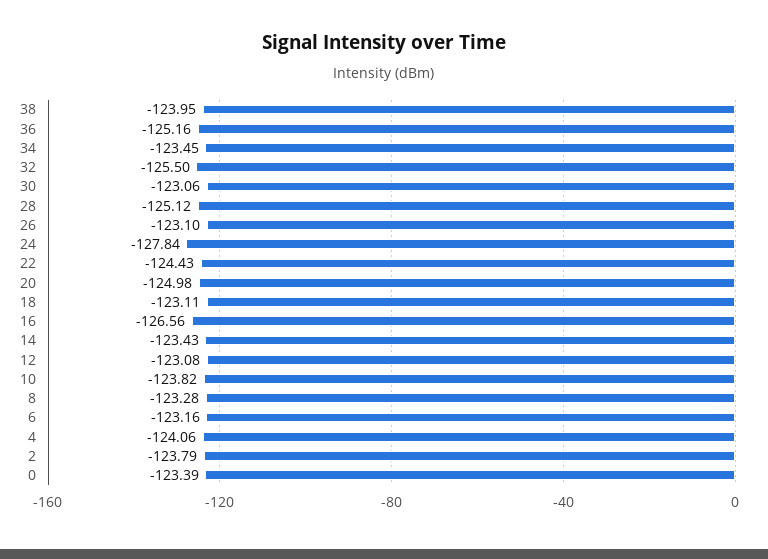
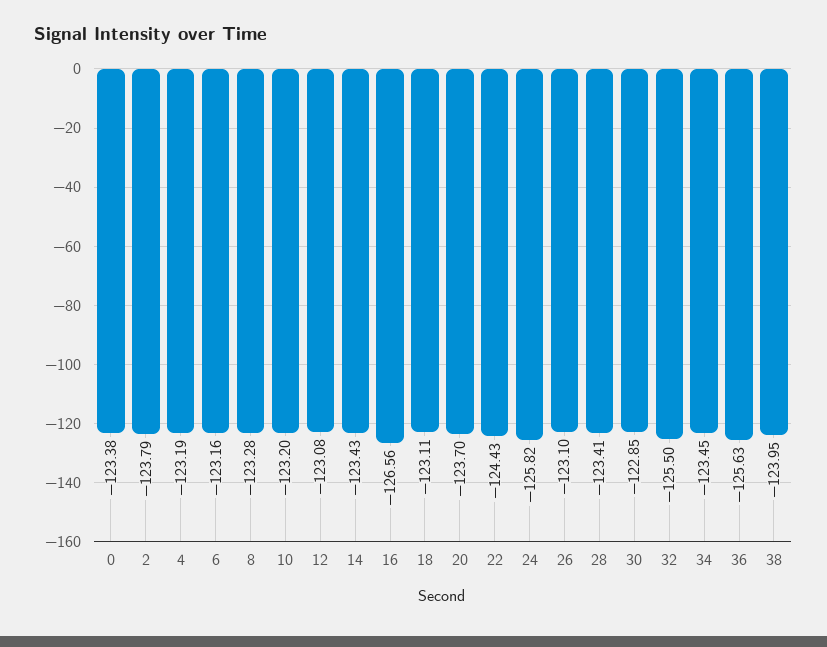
  {
    "38": -123.95,
-   "36": -125.16,
+   "36": -125.63,
    "34": -123.45,
    "32": -125.5,
-   "30": -123.06,
+   "30": -122.85,
-   "28": -125.12,
+   "28": -123.41,
    "26": -123.1,
-   "24": -127.84,
+   "24": -125.82,
    "22": -124.43,
-   "20": -124.98,
+   "20": -123.7,
    "18": -123.11,
    "16": -126.56,
    "14": -123.43,
    "12": -123.08,
-   "10": -123.82,
+   "10": -123.2,
    "8": -123.28,
    "6": -123.16,
-   "4": -124.06,
+   "4": -123.19,
    "2": -123.79,
-   "0": -123.39
+   "0": -123.38
  }

